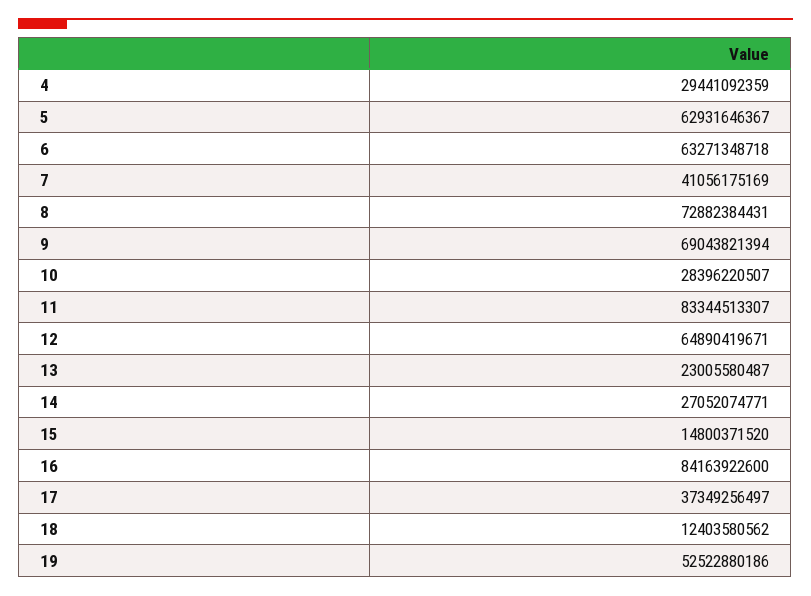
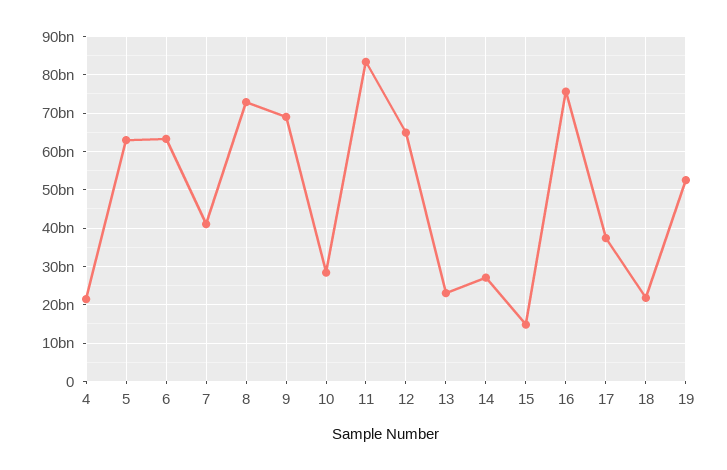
  {
-   "4": 29441092359,
+   "4": 22000000000,
    "5": 62931646367,
    "6": 63271348718,
    "7": 41056175169,
    "8": 72882384431,
    "9": 69043821394,
    "10": 28396220507,
    "11": 83344513307,
    "12": 64890419671,
    "13": 23005580487,
    "14": 27052074771,
    "15": 14800371520,
-   "16": 84163922600,
+   "16": 76000000000,
    "17": 37349256497,
-   "18": 12403580562,
+   "18": 22000000000,
    "19": 52522880186
  }

